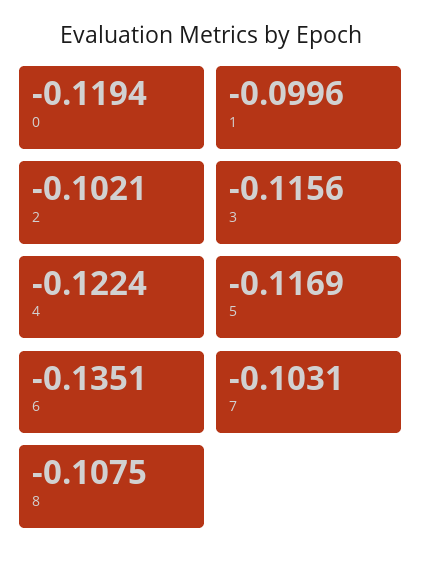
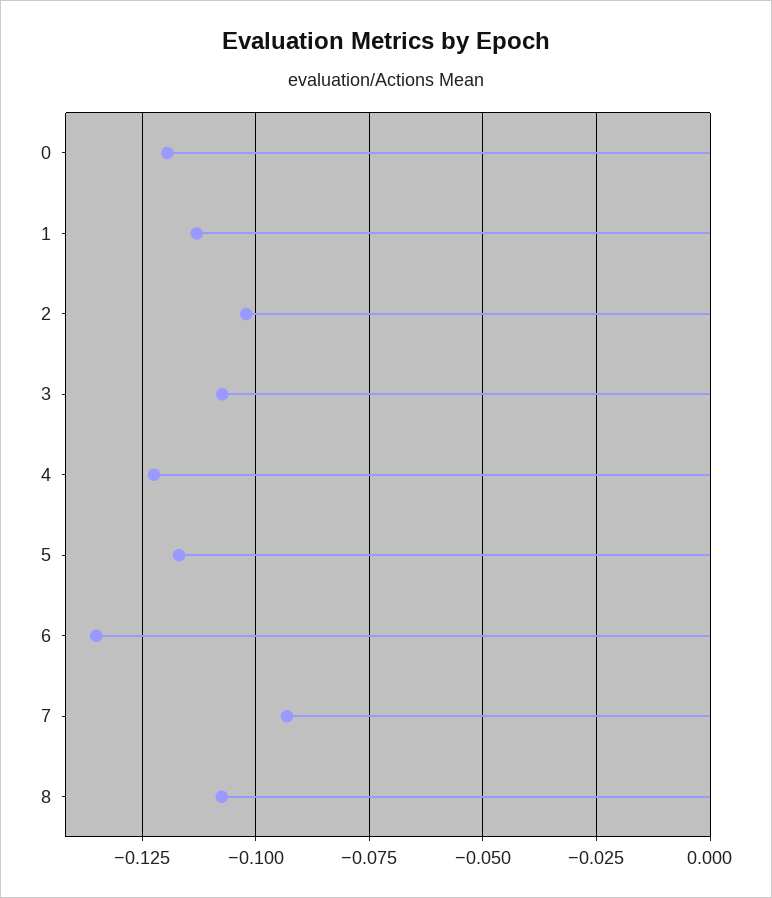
  {
    "0": -0.1194,
-   "1": -0.0996,
+   "1": -0.1125,
    "2": -0.1021,
-   "3": -0.1156,
+   "3": -0.1075,
    "4": -0.1224,
    "5": -0.1169,
    "6": -0.1351,
-   "7": -0.1031,
+   "7": -0.0925,
    "8": -0.1075
  }

